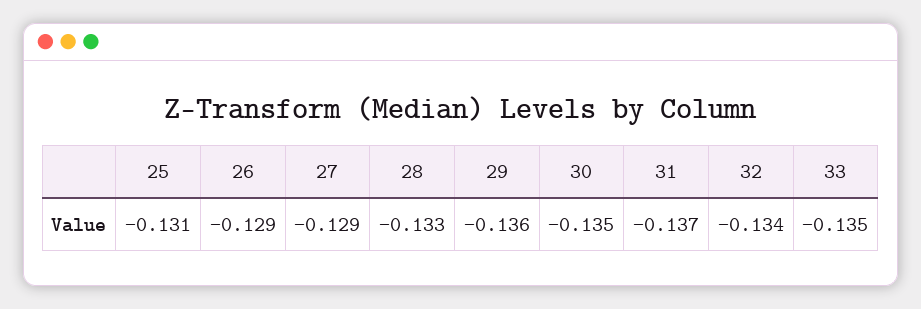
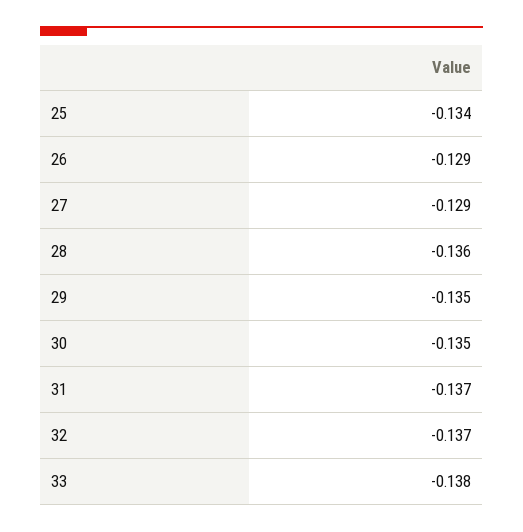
  {
-   "25": -0.131,
+   "25": -0.134,
    "26": -0.129,
    "27": -0.129,
-   "28": -0.133,
+   "28": -0.136,
-   "29": -0.136,
+   "29": -0.135,
    "30": -0.135,
    "31": -0.137,
-   "32": -0.134,
+   "32": -0.137,
-   "33": -0.135
+   "33": -0.138
  }

